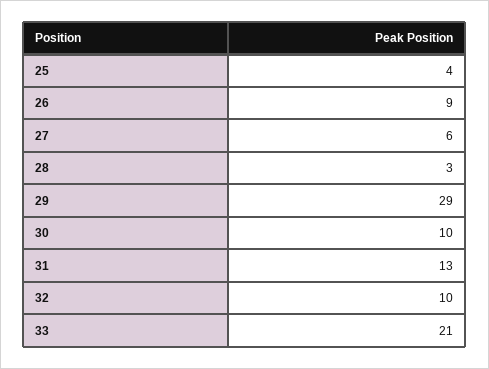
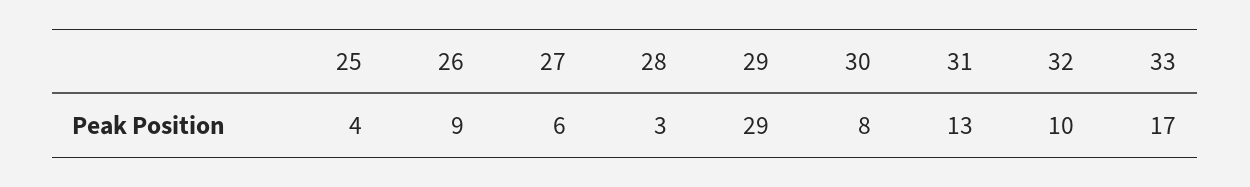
  {
    "25": 4,
    "26": 9,
    "27": 6,
    "28": 3,
    "29": 29,
-   "30": 10,
+   "30": 8,
    "31": 13,
    "32": 10,
-   "33": 21
+   "33": 17
  }

